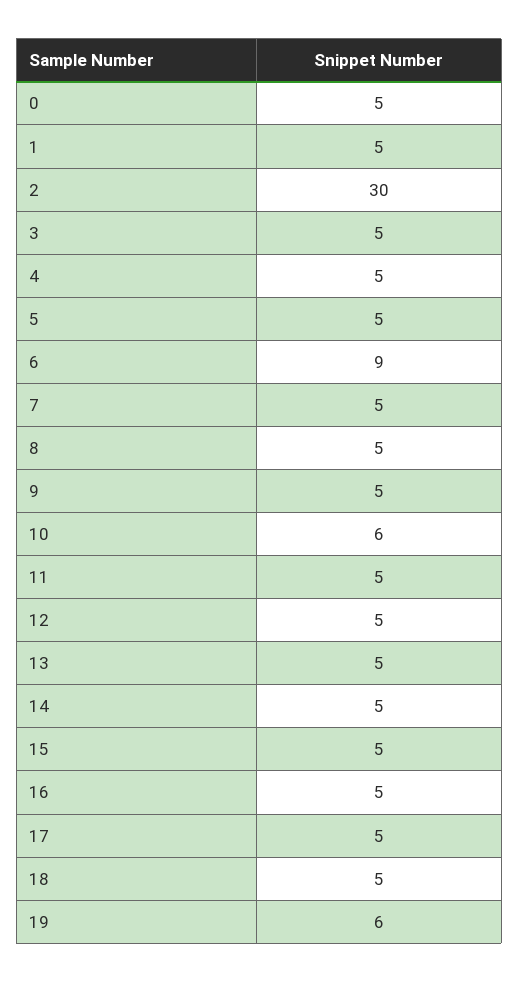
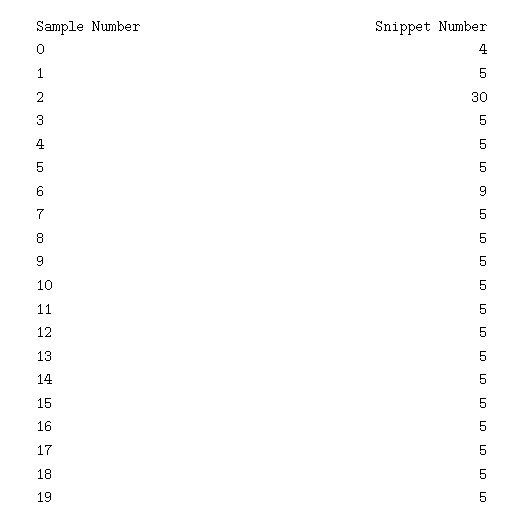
  {
-   "0": 5,
+   "0": 4,
    "1": 5,
    "2": 30,
    "3": 5,
    "4": 5,
    "5": 5,
    "6": 9,
    "7": 5,
    "8": 5,
    "9": 5,
-   "10": 6,
+   "10": 5,
    "11": 5,
    "12": 5,
    "13": 5,
    "14": 5,
    "15": 5,
    "16": 5,
    "17": 5,
    "18": 5,
-   "19": 6
+   "19": 5
  }

